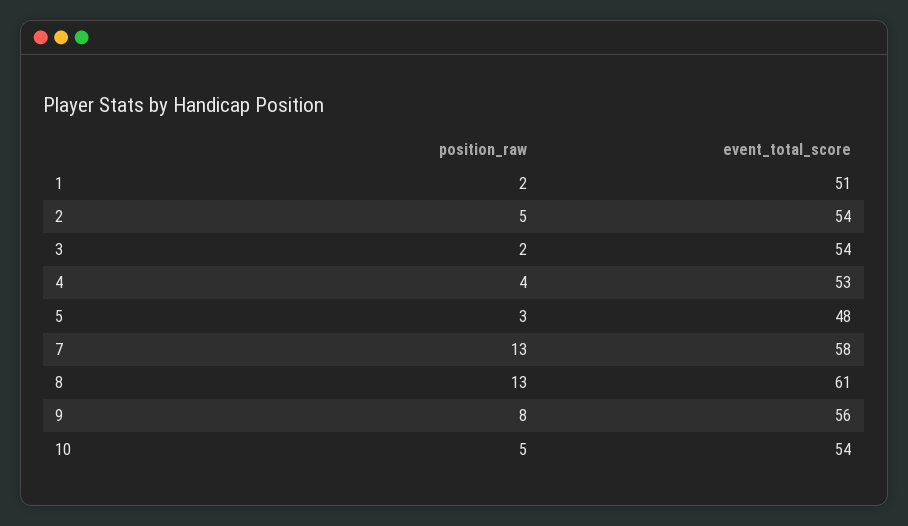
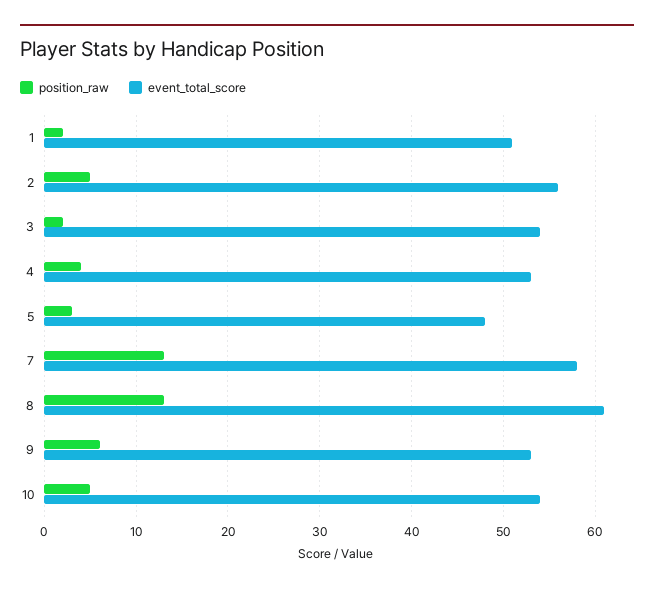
  {
    "position_raw": {
      "1": 2,
      "2": 5,
      "3": 2,
      "4": 4,
      "5": 3,
      "7": 13,
      "8": 13,
-     "9": 8,
+     "9": 6,
      "10": 5
    },
    "event_total_score": {
      "1": 51,
-     "2": 54,
+     "2": 56,
      "3": 54,
      "4": 53,
      "5": 48,
      "7": 58,
      "8": 61,
-     "9": 56,
+     "9": 53,
      "10": 54
    }
  }

